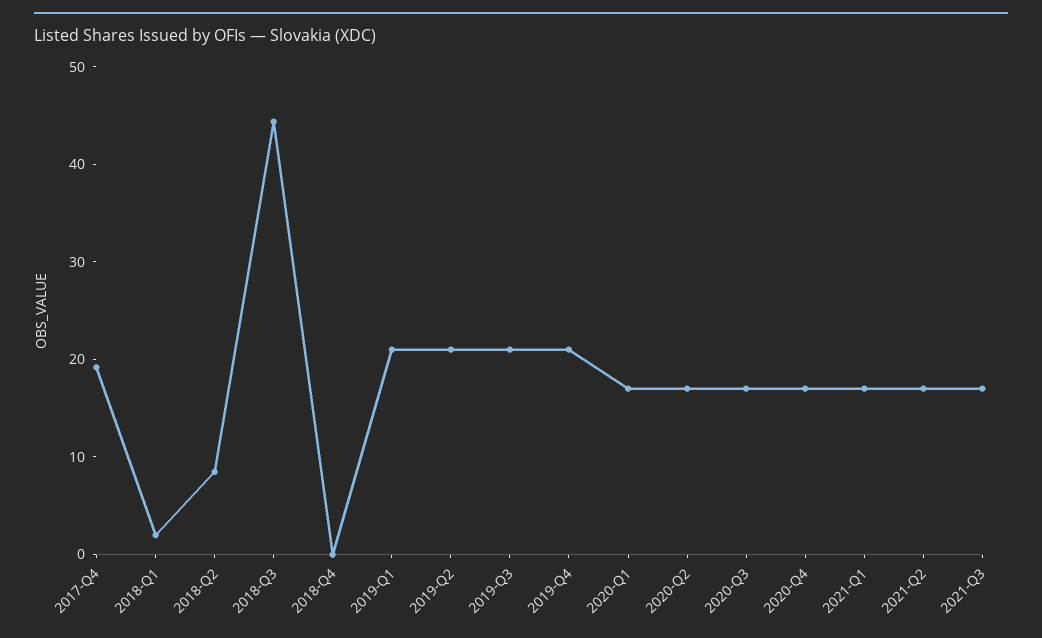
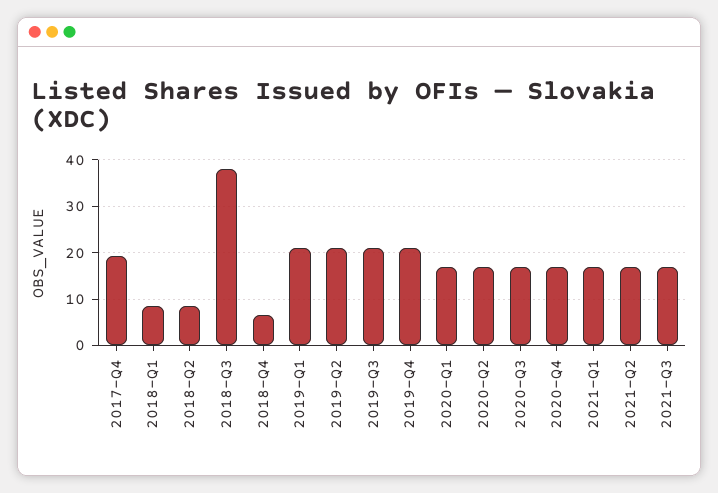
  {
    "2017-Q4": 20,
-   "2018-Q1": 2,
+   "2018-Q1": 8,
    "2018-Q2": 8,
-   "2018-Q3": 44,
+   "2018-Q3": 38,
-   "2018-Q4": 0,
+   "2018-Q4": 6,
    "2019-Q1": 22,
    "2019-Q2": 22,
    "2019-Q3": 22,
    "2019-Q4": 22,
    "2020-Q1": 18,
    "2020-Q2": 18,
    "2020-Q3": 18,
    "2020-Q4": 18,
    "2021-Q1": 18,
    "2021-Q2": 18,
    "2021-Q3": 18
  }

